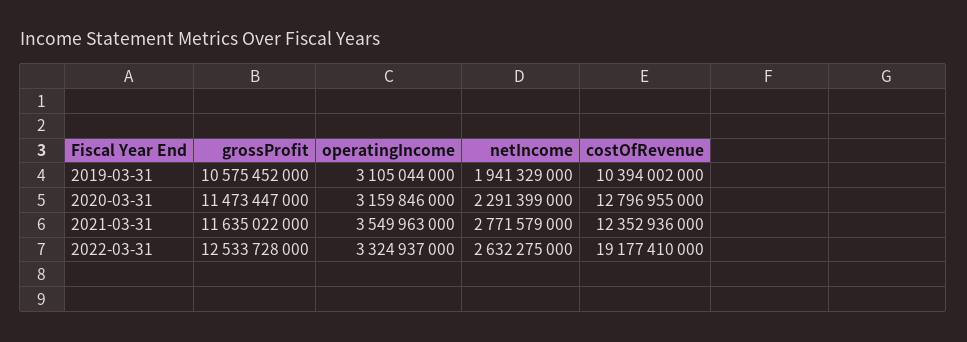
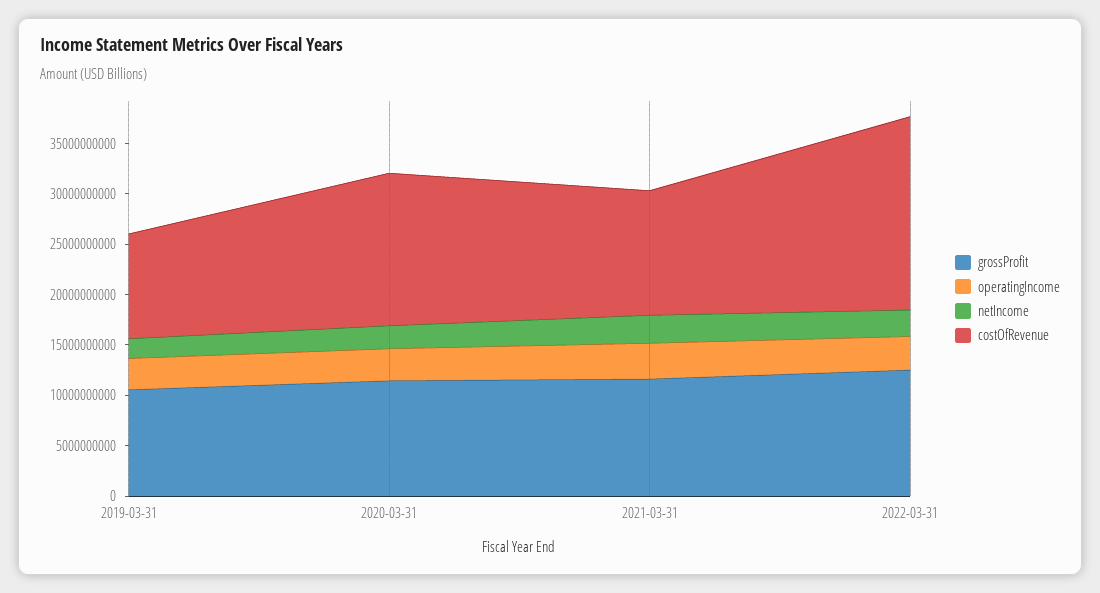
  {
    "grossProfit": {
      "2019-03-31": 10575452000,
      "2020-03-31": 11473447000,
      "2021-03-31": 11635022000,
      "2022-03-31": 12533728000
    },
    "operatingIncome": {
      "2019-03-31": 3105044000,
      "2020-03-31": 3159846000,
      "2021-03-31": 3549963000,
      "2022-03-31": 3324937000
    },
    "netIncome": {
      "2019-03-31": 1941329000,
      "2020-03-31": 2291399000,
      "2021-03-31": 2771579000,
      "2022-03-31": 2632275000
    },
    "costOfRevenue": {
      "2019-03-31": 10394002000,
-     "2020-03-31": 12796955000,
+     "2020-03-31": 15000000000,
      "2021-03-31": 12352936000,
      "2022-03-31": 19177410000
    }
  }

